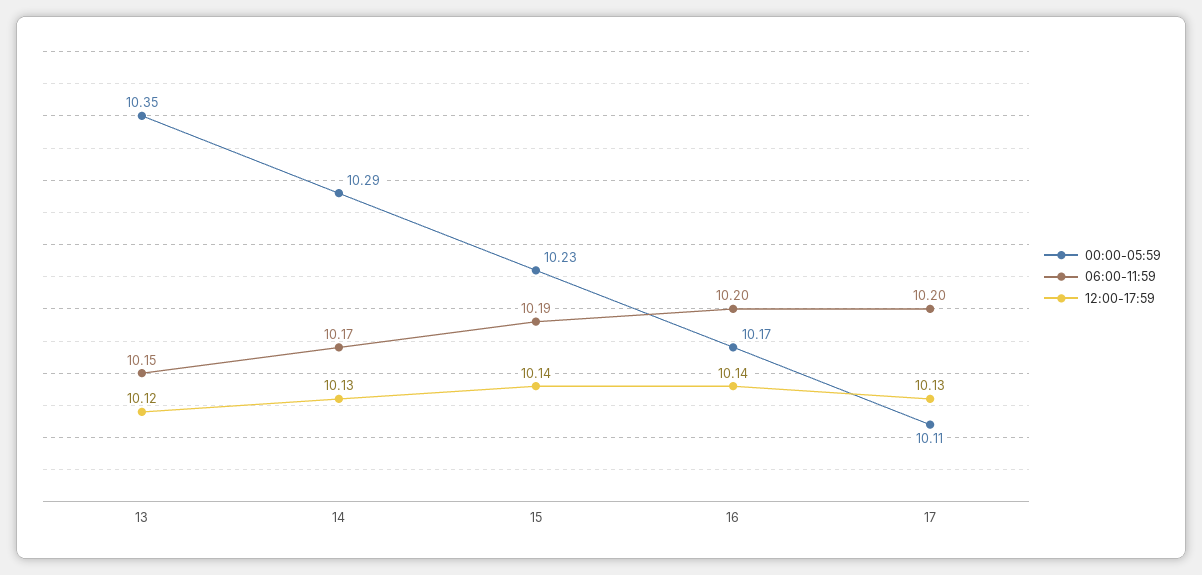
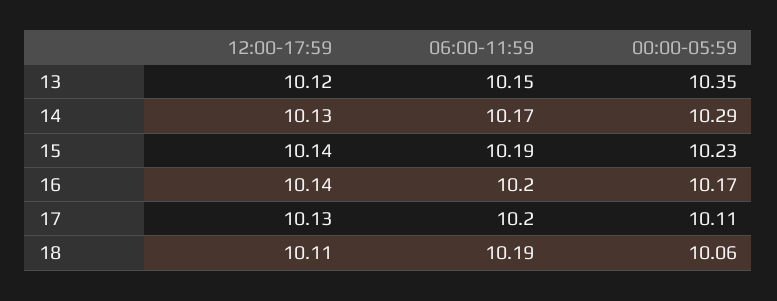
  {
    "00:00-05:59": {
      "13": 10.35,
      "14": 10.29,
      "15": 10.23,
      "16": 10.17,
-     "17": 10.11
+     "17": 10.11,
+     "18": 10.06
    },
    "06:00-11:59": {
      "13": 10.15,
      "14": 10.17,
      "15": 10.19,
      "16": 10.2,
-     "17": 10.2
+     "17": 10.2,
+     "18": 10.19
    },
    "12:00-17:59": {
      "13": 10.12,
      "14": 10.13,
      "15": 10.14,
      "16": 10.14,
-     "17": 10.13
+     "17": 10.13,
+     "18": 10.11
    }
  }

